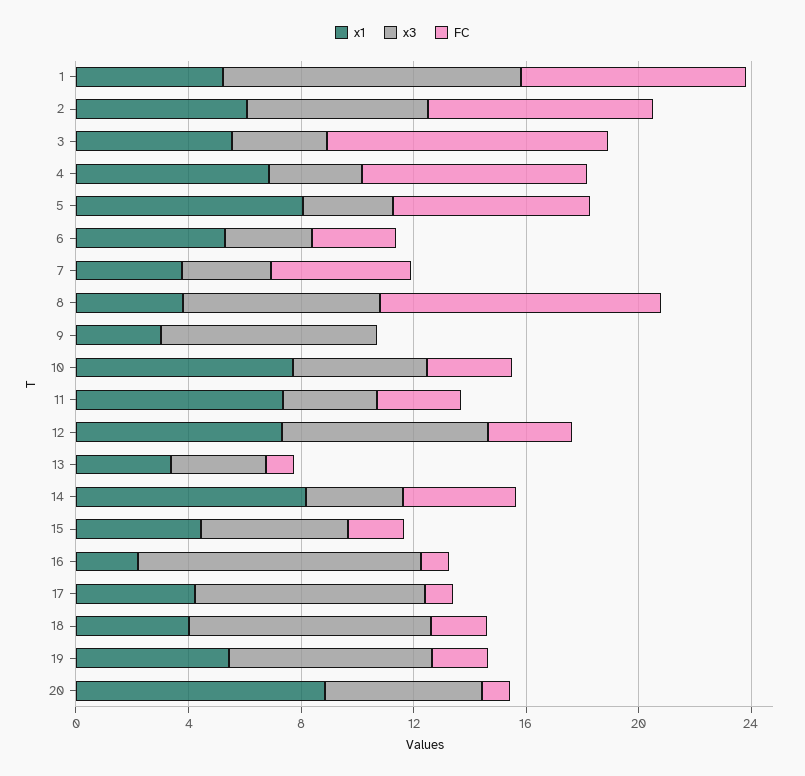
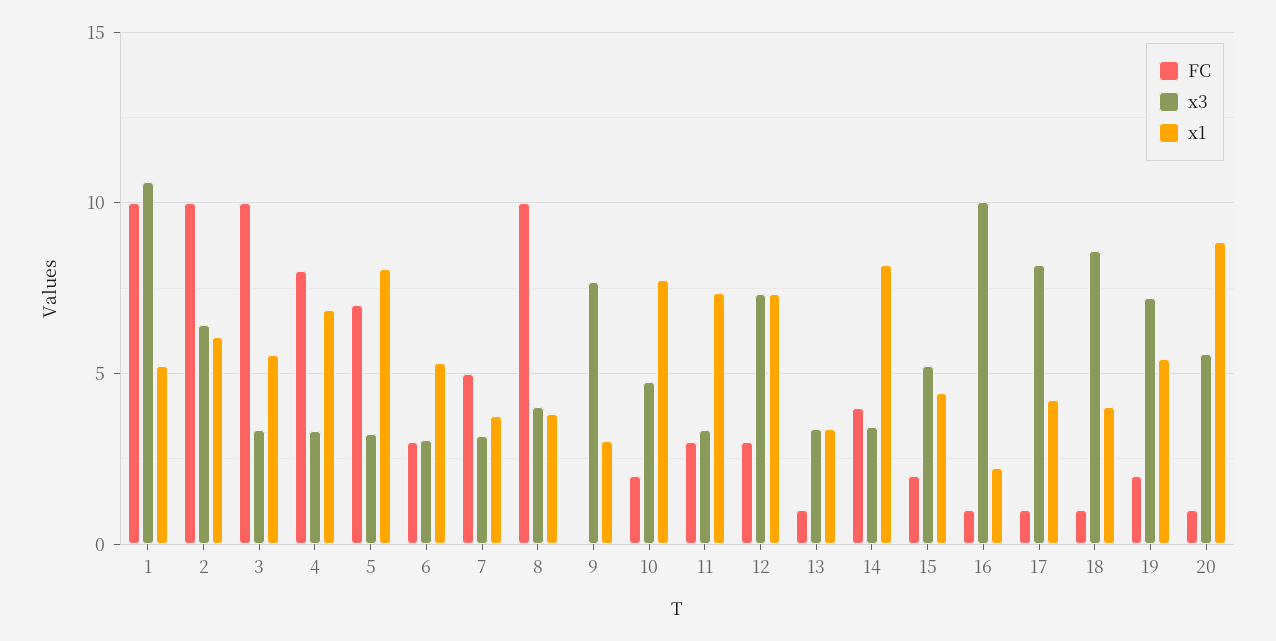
  {
    "x1": {
      "1": 5,
      "2": 6,
      "3": 5.5,
      "4": 7,
      "5": 8,
      "6": 5.5,
      "7": 4,
      "8": 4,
      "9": 3,
      "10": 7.5,
      "11": 7.5,
      "12": 7.5,
      "13": 3.5,
      "14": 8,
      "15": 4.5,
      "16": 2,
      "17": 4,
      "18": 4,
      "19": 5.5,
      "20": 9
    },
    "x3": {
      "1": 10.5,
      "2": 6.5,
      "3": 3.5,
      "4": 3.5,
      "5": 3,
      "6": 3,
      "7": 3,
-     "8": 7,
+     "8": 4,
      "9": 7.5,
      "10": 5,
      "11": 3.5,
      "12": 7.5,
      "13": 3.5,
      "14": 3.5,
      "15": 5,
      "16": 10,
      "17": 8,
      "18": 8.5,
      "19": 7,
      "20": 5.5
    },
    "FC": {
-     "1": 8,
+     "1": 10,
-     "2": 8,
+     "2": 10,
      "3": 10,
      "4": 8,
      "5": 7,
      "6": 3,
      "7": 5,
      "8": 10,
      "9": 0,
-     "10": 3,
+     "10": 2,
      "11": 3,
      "12": 3,
      "13": 1,
      "14": 4,
      "15": 2,
      "16": 1,
      "17": 1,
-     "18": 2,
+     "18": 1,
      "19": 2,
      "20": 1
    }
  }

